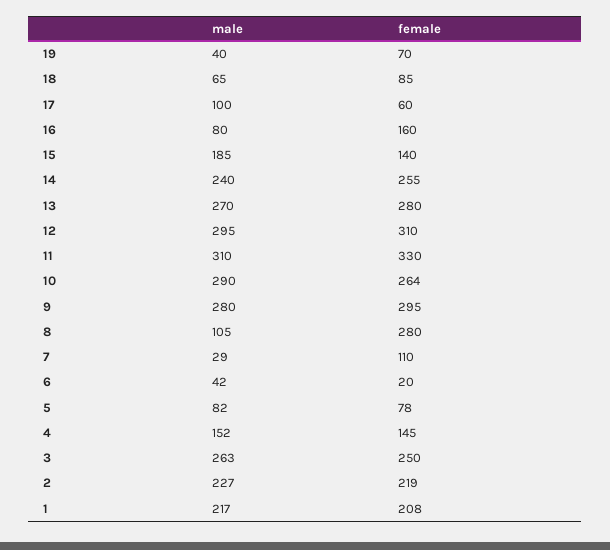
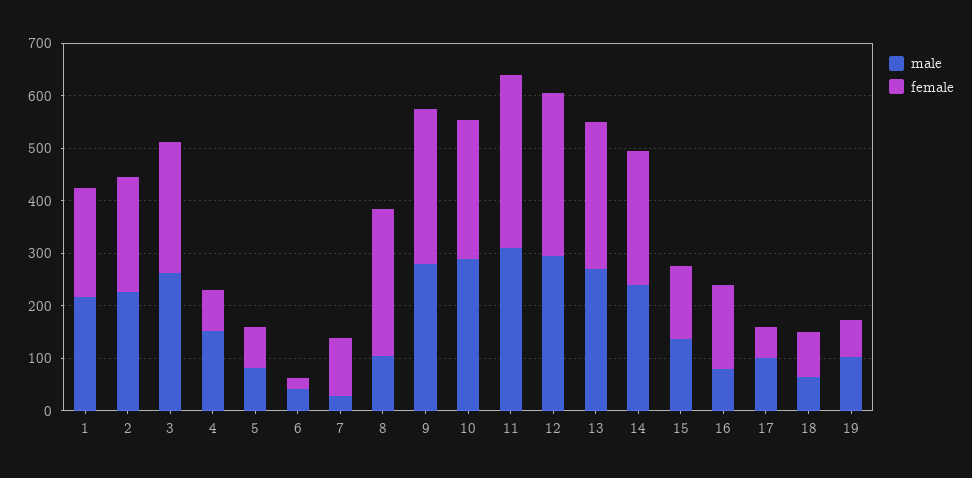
  {
    "male": {
-     "19": 40,
+     "19": 100,
      "18": 65,
      "17": 100,
      "16": 80,
-     "15": 185,
+     "15": 140,
      "14": 240,
      "13": 270,
      "12": 295,
      "11": 310,
      "10": 290,
      "9": 280,
      "8": 105,
      "7": 29,
      "6": 42,
      "5": 82,
      "4": 152,
      "3": 263,
      "2": 227,
      "1": 217
    },
    "female": {
      "19": 70,
      "18": 85,
      "17": 60,
      "16": 160,
      "15": 140,
      "14": 255,
      "13": 280,
      "12": 310,
      "11": 330,
      "10": 264,
      "9": 295,
      "8": 280,
      "7": 110,
      "6": 20,
      "5": 78,
-     "4": 145,
+     "4": 80,
      "3": 250,
      "2": 219,
      "1": 208
    }
  }

